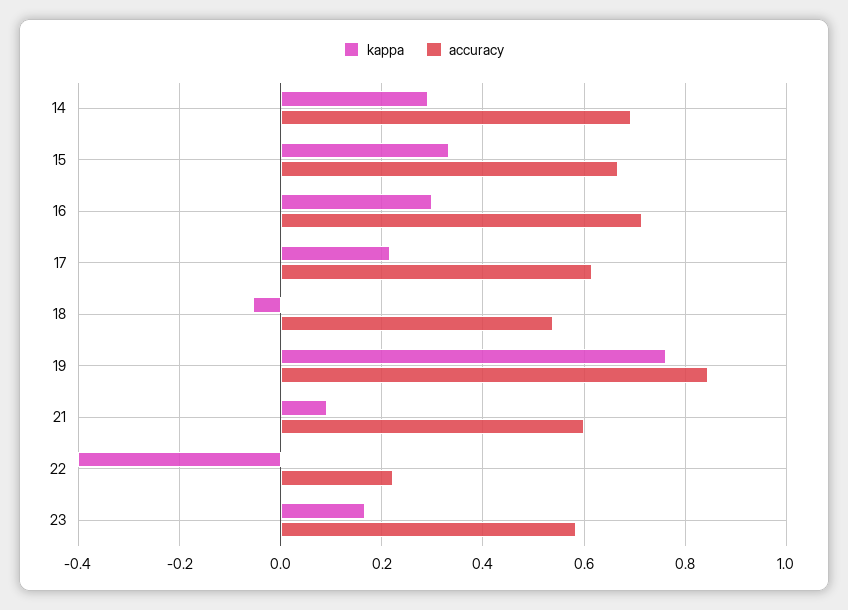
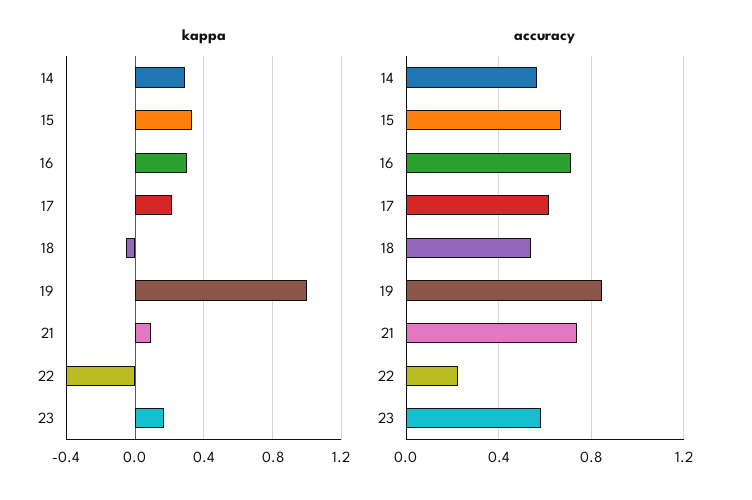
  {
    "kappa": {
      "14": 0.3,
      "15": 0.34,
      "16": 0.3,
      "17": 0.22,
      "18": -0.06,
-     "19": 0.76,
+     "19": 1,
      "21": 0.1,
      "22": -0.4,
      "23": 0.16
    },
    "accuracy": {
-     "14": 0.7,
+     "14": 0.55,
      "15": 0.66,
      "16": 0.72,
      "17": 0.62,
      "18": 0.54,
      "19": 0.84,
-     "21": 0.6,
+     "21": 0.75,
      "22": 0.22,
      "23": 0.58
    }
  }

